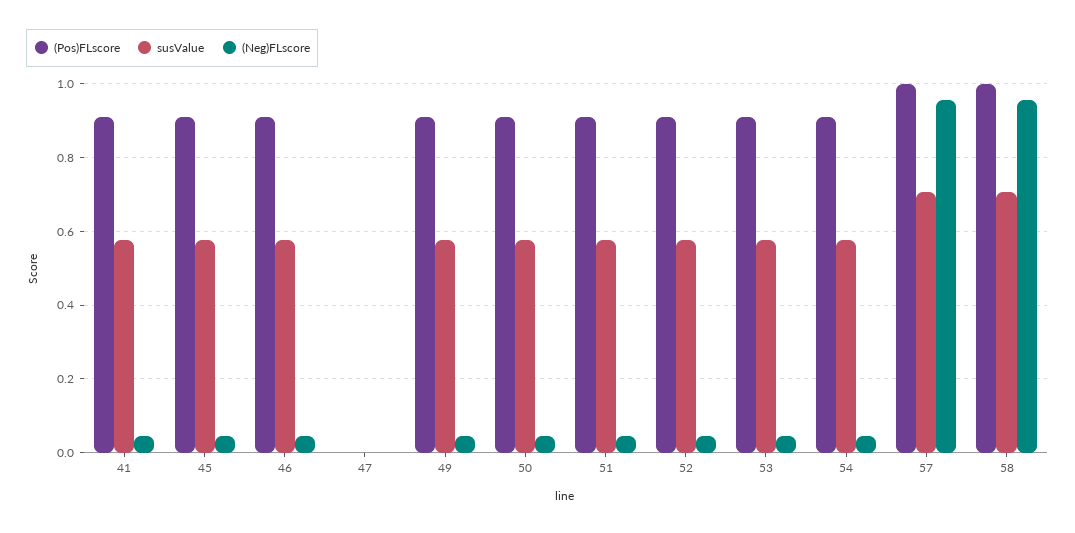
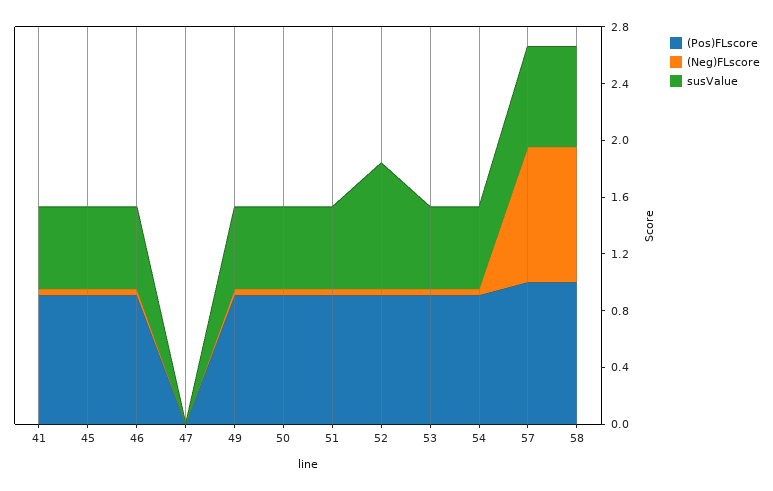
  {
    "(Pos)FLscore": {
      "41": 0.9,
      "45": 0.9,
      "46": 0.9,
      "47": 0,
      "49": 0.9,
      "50": 0.9,
      "51": 0.9,
      "52": 0.9,
      "53": 0.9,
      "54": 0.9,
      "57": 1,
      "58": 1
    },
    "susValue": {
      "41": 0.58,
      "45": 0.58,
      "46": 0.58,
      "47": 0,
      "49": 0.58,
      "50": 0.58,
      "51": 0.58,
-     "52": 0.58,
+     "52": 0.9,
      "53": 0.58,
      "54": 0.58,
      "57": 0.7,
      "58": 0.7
    },
    "(Neg)FLscore": {
      "41": 0.04,
      "45": 0.04,
      "46": 0.04,
      "47": 0,
      "49": 0.04,
      "50": 0.04,
      "51": 0.04,
      "52": 0.04,
      "53": 0.04,
      "54": 0.04,
      "57": 0.96,
      "58": 0.96
    }
  }

